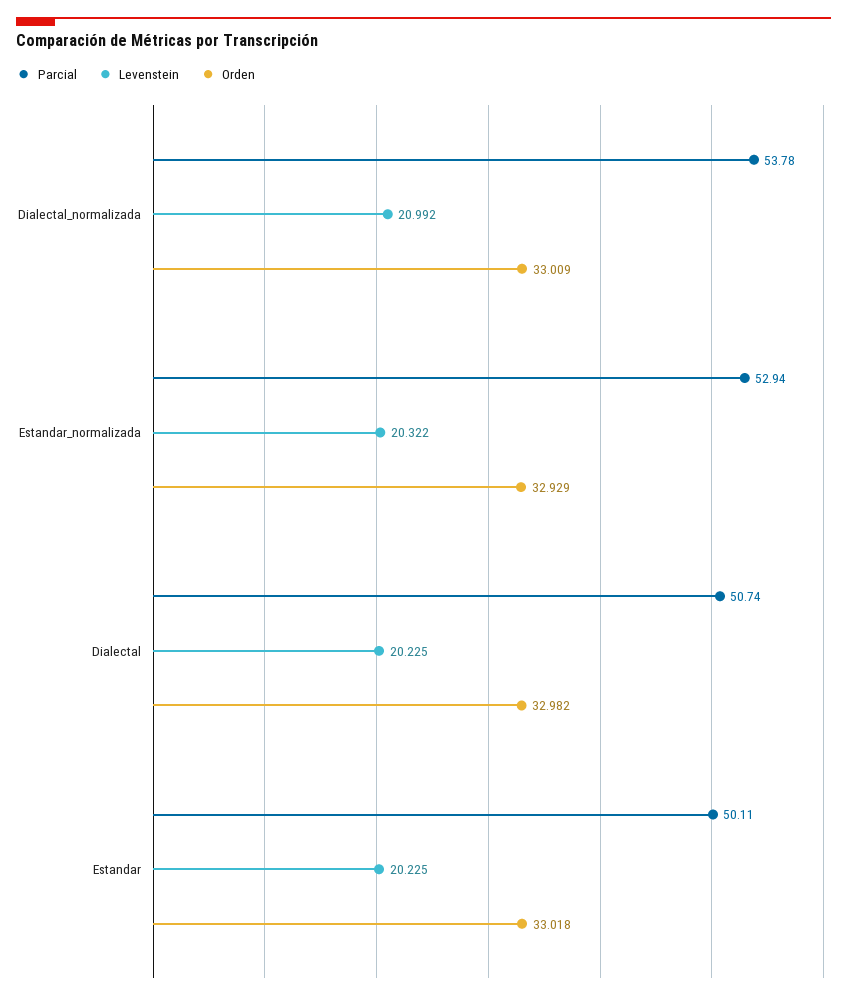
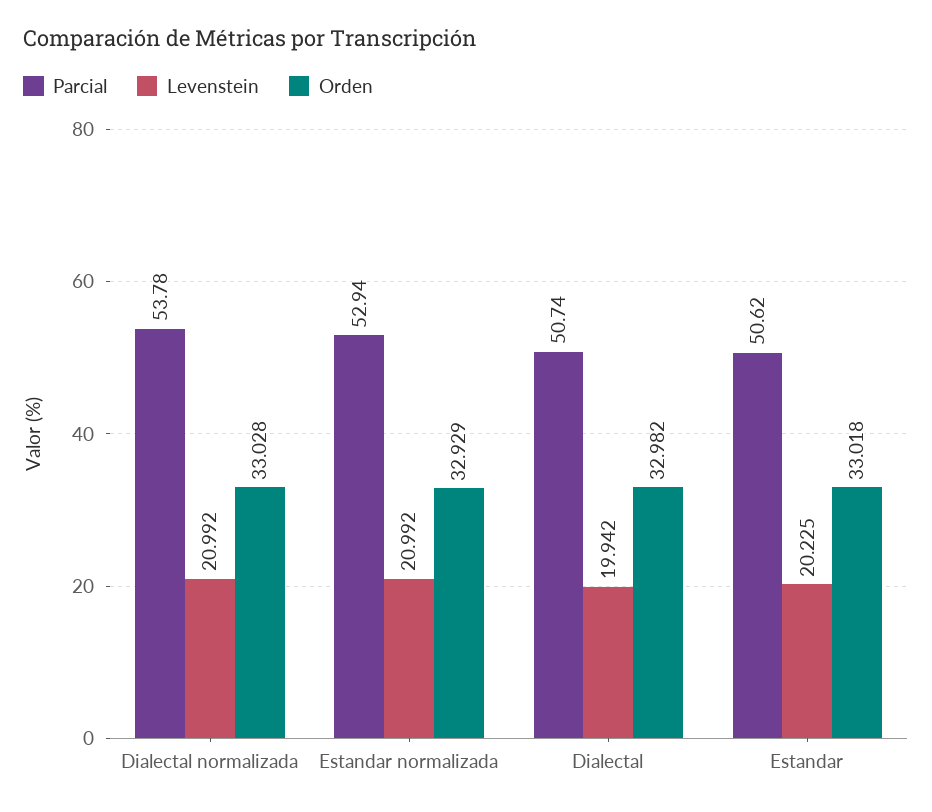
  {
    "Parcial": {
      "Dialectal_normalizada": 53.78,
      "Estandar_normalizada": 52.94,
      "Dialectal": 50.74,
-     "Estandar": 50.11
+     "Estandar": 50.62
    },
    "Levenstein": {
      "Dialectal_normalizada": 20.992,
-     "Estandar_normalizada": 20.322,
+     "Estandar_normalizada": 20.992,
-     "Dialectal": 20.225,
+     "Dialectal": 19.942,
      "Estandar": 20.225
    },
    "Orden": {
-     "Dialectal_normalizada": 33.009,
+     "Dialectal_normalizada": 33.028,
      "Estandar_normalizada": 32.929,
      "Dialectal": 32.982,
      "Estandar": 33.018
    }
  }

